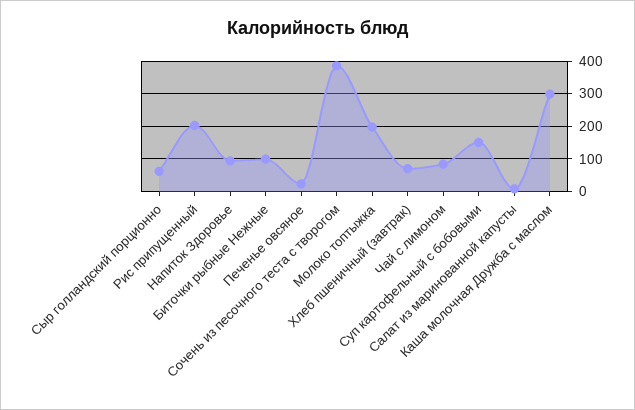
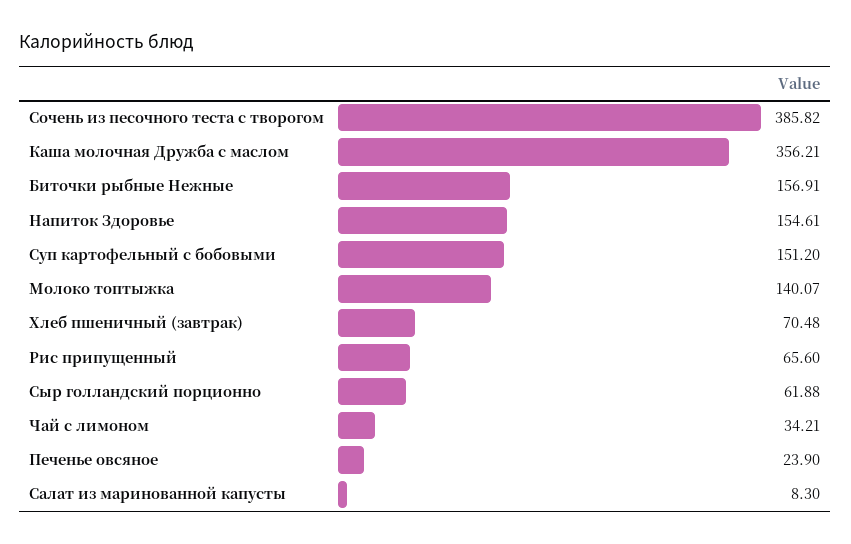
  {
    "Сыр голландский порционно": 61.88,
-   "Рис припущенный": 200,
+   "Рис припущенный": 65.6,
-   "Напиток Здоровье": 100,
+   "Напиток Здоровье": 154.61,
-   "Биточки рыбные Нежные": 100,
+   "Биточки рыбные Нежные": 156.91,
    "Печенье овсяное": 23.9,
    "Сочень из песочного теста с творогом": 385.82,
-   "Молоко топтыжка": 200,
+   "Молоко топтыжка": 140.07,
    "Хлеб пшеничный (завтрак)": 70.48,
-   "Чай с лимоном": 80,
+   "Чай с лимоном": 34.21,
    "Суп картофельный с бобовыми": 151.2,
    "Салат из маринованной капусты": 8.3,
-   "Каша молочная Дружба с маслом": 300
+   "Каша молочная Дружба с маслом": 356.21
  }

